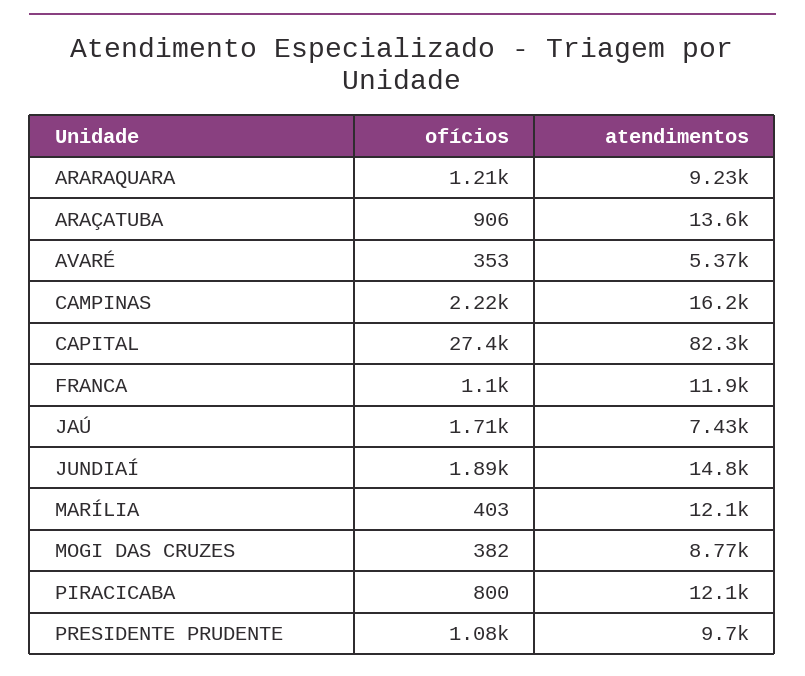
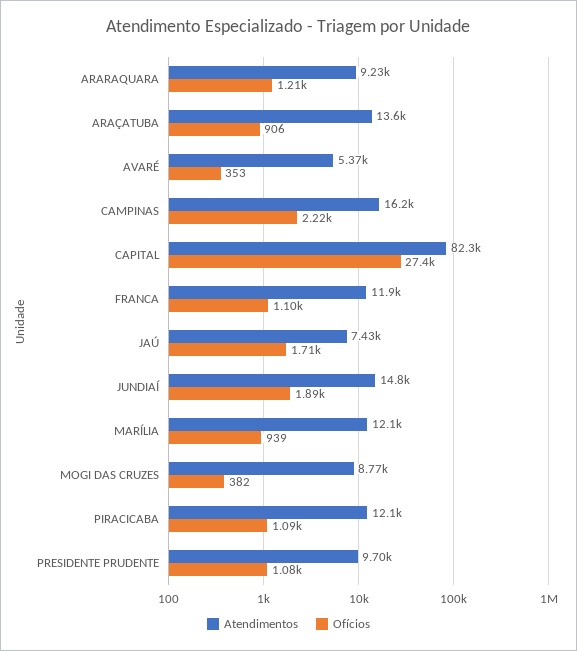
  {
    "ofícios": {
      "ARARAQUARA": 1210,
      "ARAÇATUBA": 906,
      "AVARÉ": 353,
      "CAMPINAS": 2220,
      "CAPITAL": 27400,
      "FRANCA": 1100,
      "JAÚ": 1710,
      "JUNDIAÍ": 1890,
-     "MARÍLIA": 403,
+     "MARÍLIA": 939,
      "MOGI DAS CRUZES": 382,
-     "PIRACICABA": 800,
+     "PIRACICABA": 1090,
      "PRESIDENTE PRUDENTE": 1080
    },
    "atendimentos": {
      "ARARAQUARA": 9230,
      "ARAÇATUBA": 13600,
      "AVARÉ": 5370,
      "CAMPINAS": 16200,
      "CAPITAL": 82300,
      "FRANCA": 11900,
      "JAÚ": 7430,
      "JUNDIAÍ": 14800,
      "MARÍLIA": 12100,
      "MOGI DAS CRUZES": 8770,
      "PIRACICABA": 12100,
      "PRESIDENTE PRUDENTE": 9700
    }
  }

